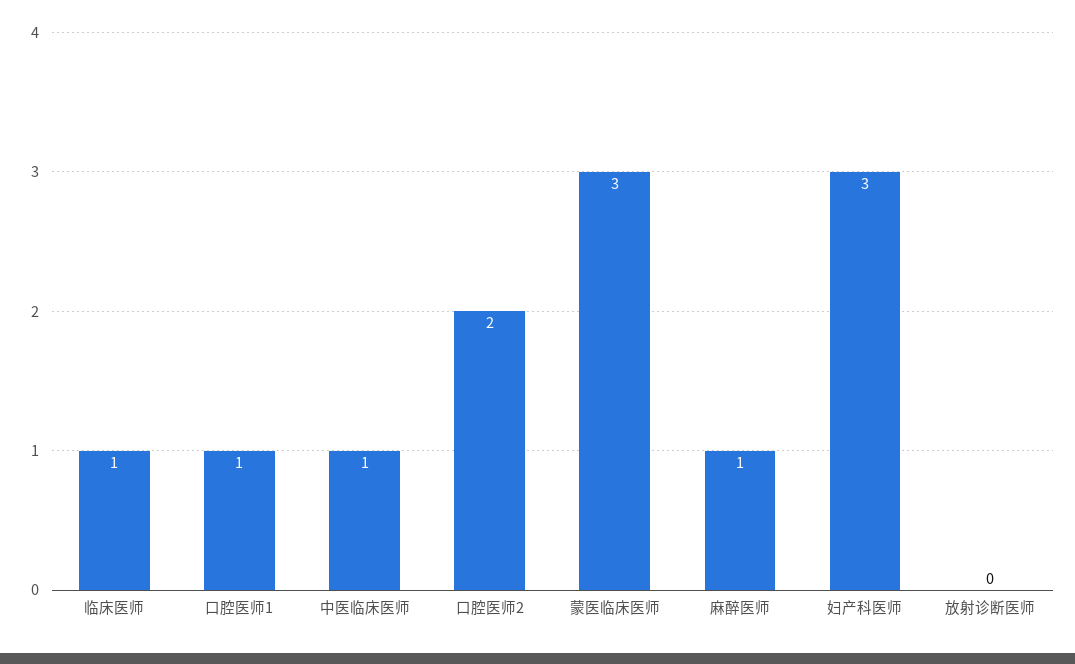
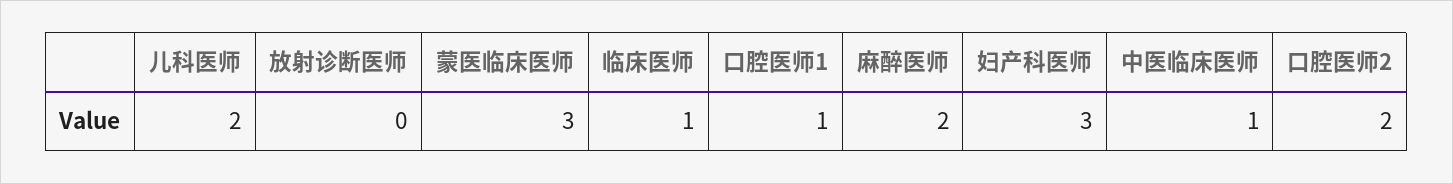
  {
    "临床医师": 1,
    "口腔医师1": 1,
    "中医临床医师": 1,
    "口腔医师2": 2,
    "蒙医临床医师": 3,
-   "麻醉医师": 1,
+   "麻醉医师": 2,
    "妇产科医师": 3,
-   "放射诊断医师": 0
+   "放射诊断医师": 0,
+   "儿科医师": 2
  }

